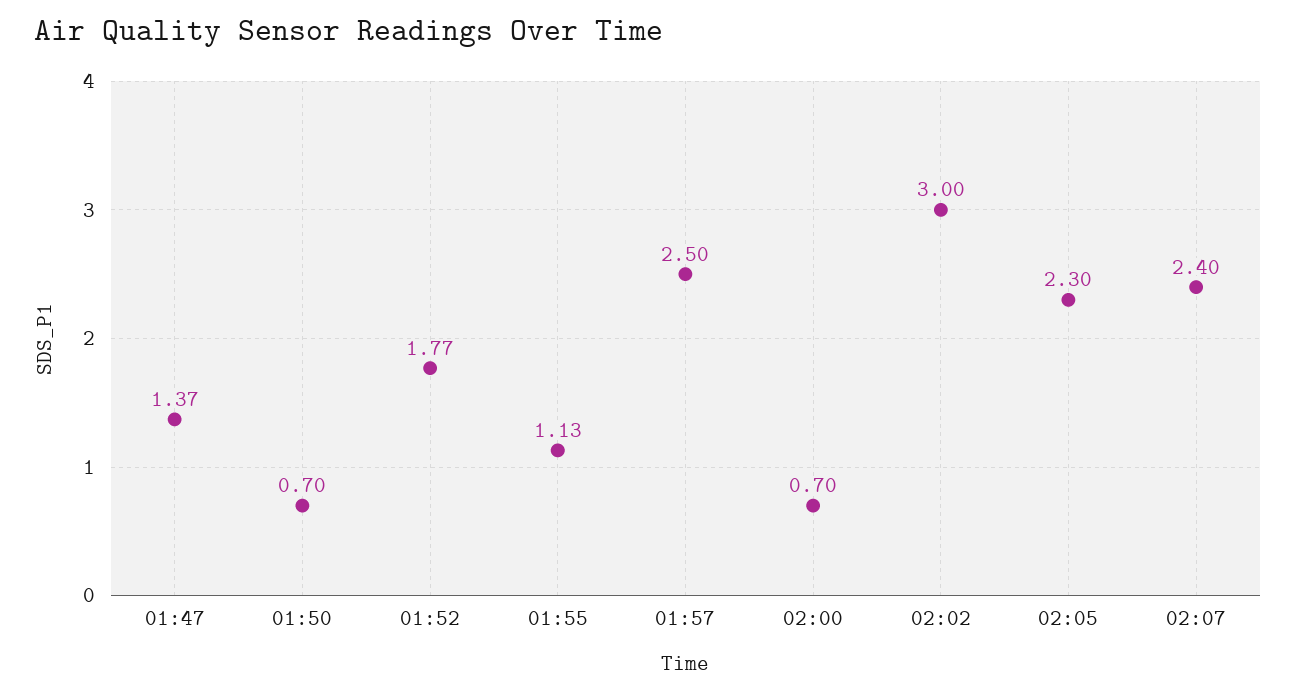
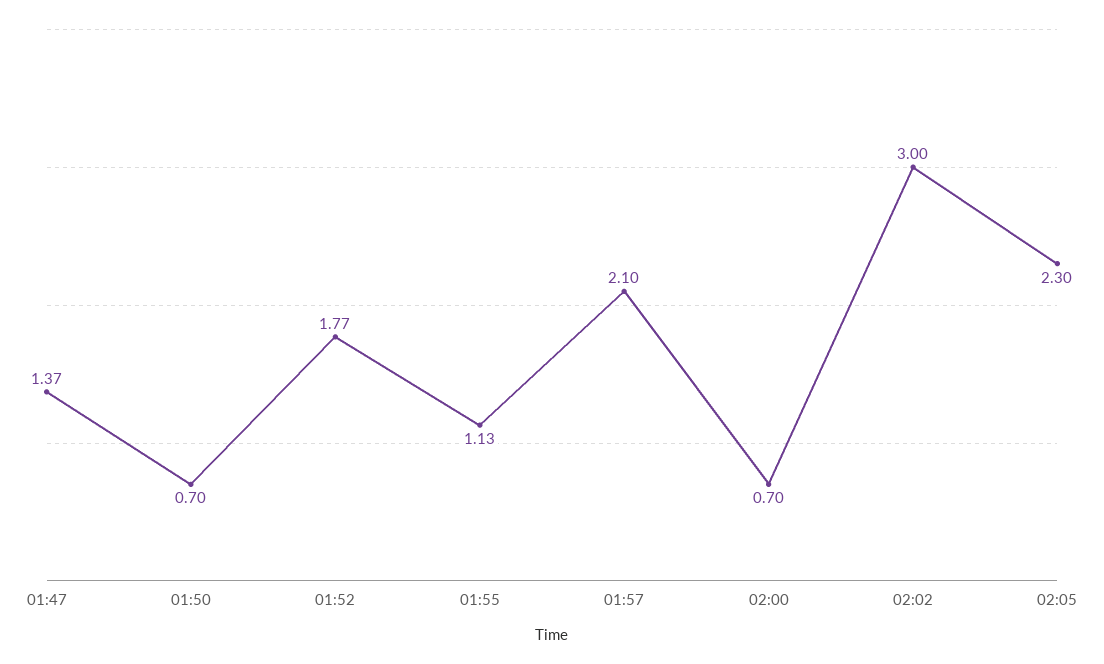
  {
    "01:47": 1.37,
    "01:50": 0.7,
    "01:52": 1.77,
    "01:55": 1.13,
-   "01:57": 2.5,
+   "01:57": 2.1,
    "02:00": 0.7,
    "02:02": 3,
-   "02:05": 2.3,
+   "02:05": 2.3
-   "02:07": 2.4
  }

